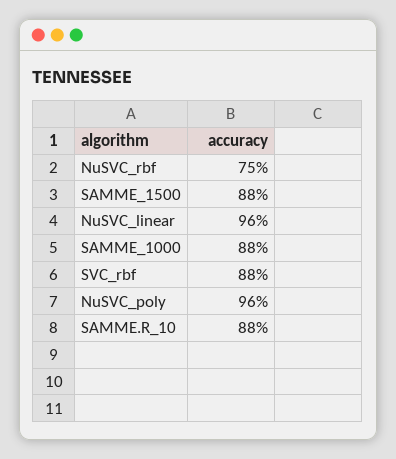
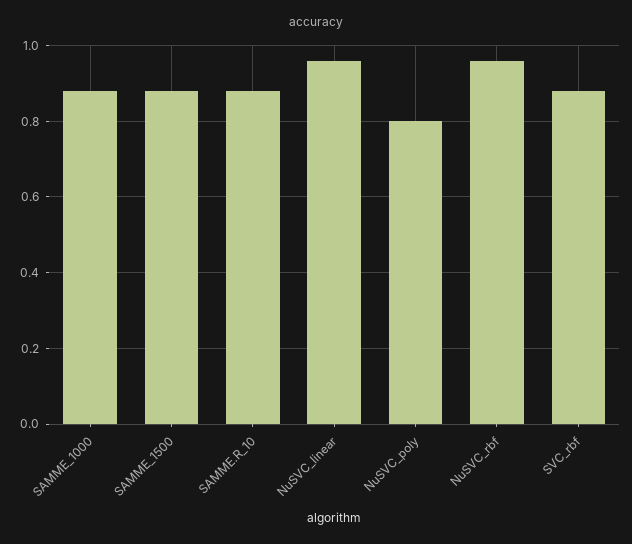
  {
-   "NuSVC_rbf": 0.75,
+   "NuSVC_rbf": 0.95,
    "SAMME_1500": 0.88,
    "NuSVC_linear": 0.96,
    "SAMME_1000": 0.88,
    "SVC_rbf": 0.88,
-   "NuSVC_poly": 0.96,
+   "NuSVC_poly": 0.8,
    "SAMME.R_10": 0.88
  }

